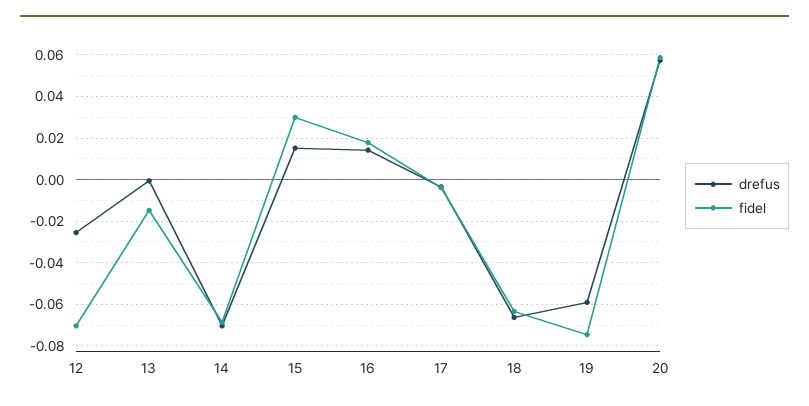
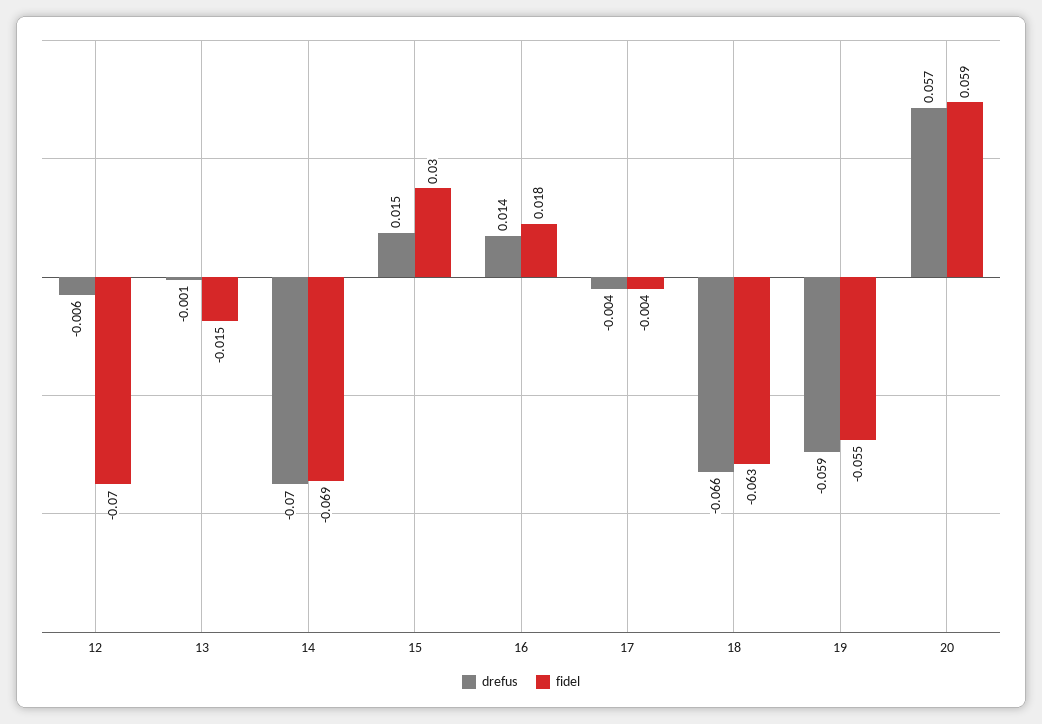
  {
    "drefus": {
-     "12": -0.025,
+     "12": -0.006,
      "13": -0.001,
      "14": -0.07,
      "15": 0.015,
      "16": 0.014,
      "17": -0.004,
      "18": -0.066,
      "19": -0.059,
      "20": 0.057
    },
    "fidel": {
      "12": -0.07,
      "13": -0.015,
      "14": -0.069,
      "15": 0.03,
      "16": 0.018,
      "17": -0.004,
      "18": -0.063,
-     "19": -0.075,
+     "19": -0.055,
      "20": 0.059
    }
  }

